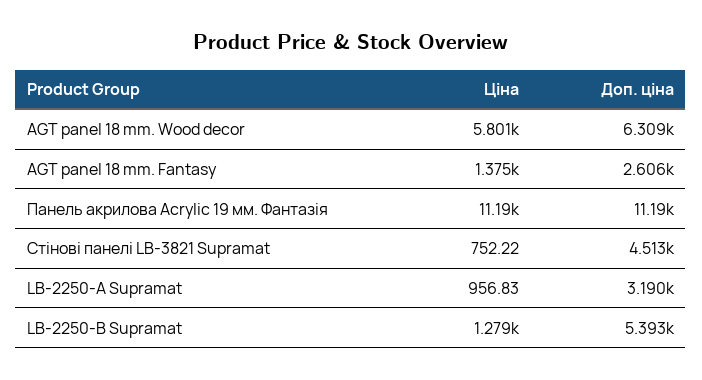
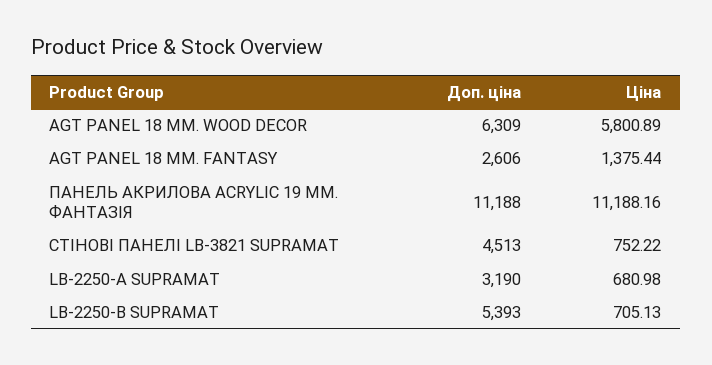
  {
    "Ціна": {
      "AGT panel 18 mm. Wood decor": 5800.89,
      "AGT panel 18 mm. Fantasy": 1375.44,
      "Панель акрилова Acrylic 19 мм. Фантазія": 11188.16,
      "Стінові панелі LB-3821 Supramat": 752.22,
-     "LB-2250-А Supramat": 956.83,
+     "LB-2250-А Supramat": 680.98,
-     "LB-2250-В Supramat": 1279
+     "LB-2250-В Supramat": 705.13
    },
    "Доп. ціна": {
      "AGT panel 18 mm. Wood decor": 6309,
      "AGT panel 18 mm. Fantasy": 2606,
      "Панель акрилова Acrylic 19 мм. Фантазія": 11188,
      "Стінові панелі LB-3821 Supramat": 4513,
      "LB-2250-А Supramat": 3190,
      "LB-2250-В Supramat": 5393
    }
  }

